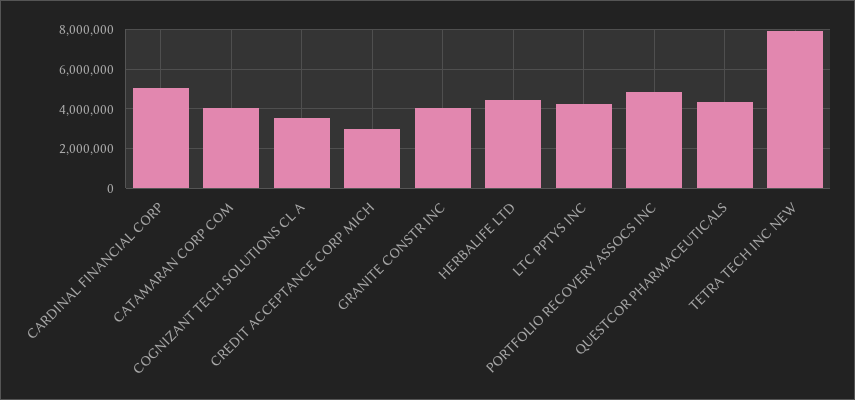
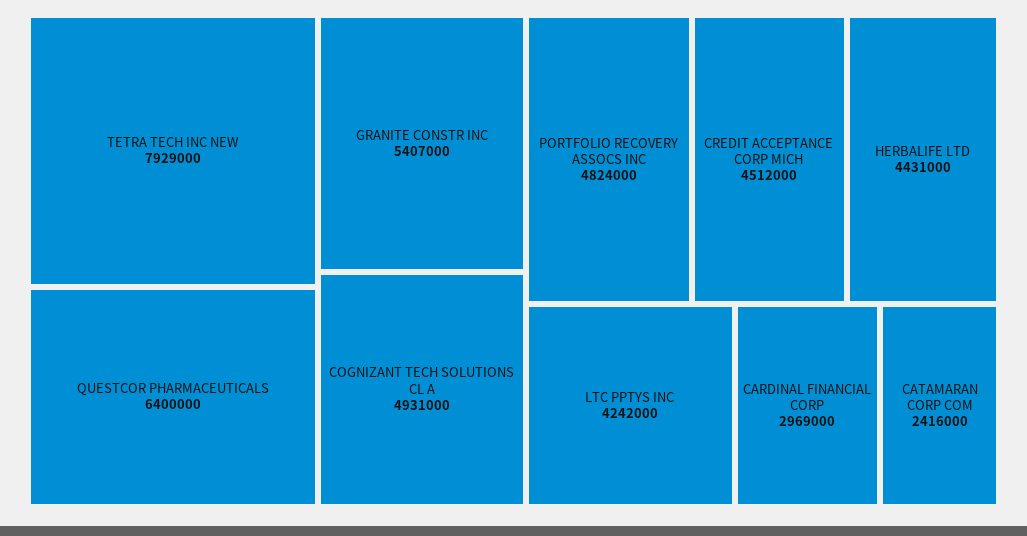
  {
-   "CARDINAL FINANCIAL CORP": 5000000,
+   "CARDINAL FINANCIAL CORP": 2969000,
-   "CATAMARAN CORP COM": 4000000,
+   "CATAMARAN CORP COM": 2416000,
-   "COGNIZANT TECH SOLUTIONS CL A": 3500000,
+   "COGNIZANT TECH SOLUTIONS CL A": 4931000,
-   "CREDIT ACCEPTANCE CORP MICH": 3000000,
+   "CREDIT ACCEPTANCE CORP MICH": 4512000,
-   "GRANITE CONSTR INC": 4000000,
+   "GRANITE CONSTR INC": 5407000,
    "HERBALIFE LTD": 4431000,
    "LTC PPTYS INC": 4242000,
    "PORTFOLIO RECOVERY ASSOCS INC": 4824000,
-   "QUESTCOR PHARMACEUTICALS": 4500000,
+   "QUESTCOR PHARMACEUTICALS": 6400000,
    "TETRA TECH INC NEW": 7929000
  }

